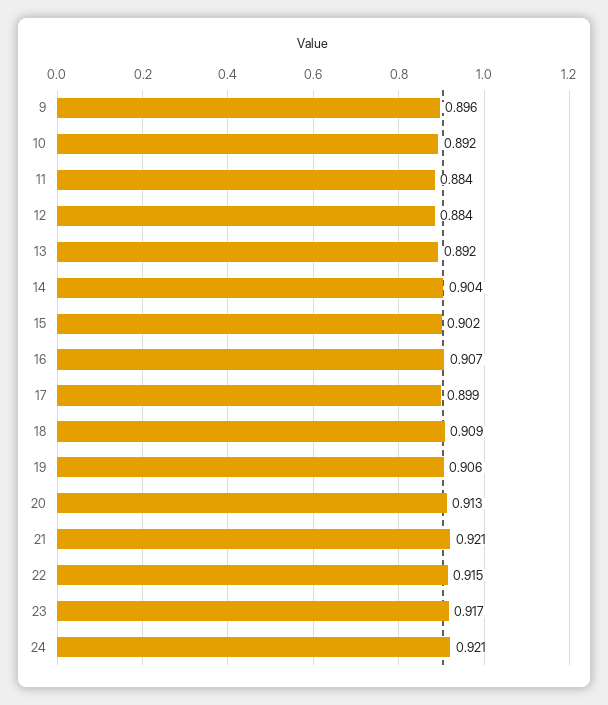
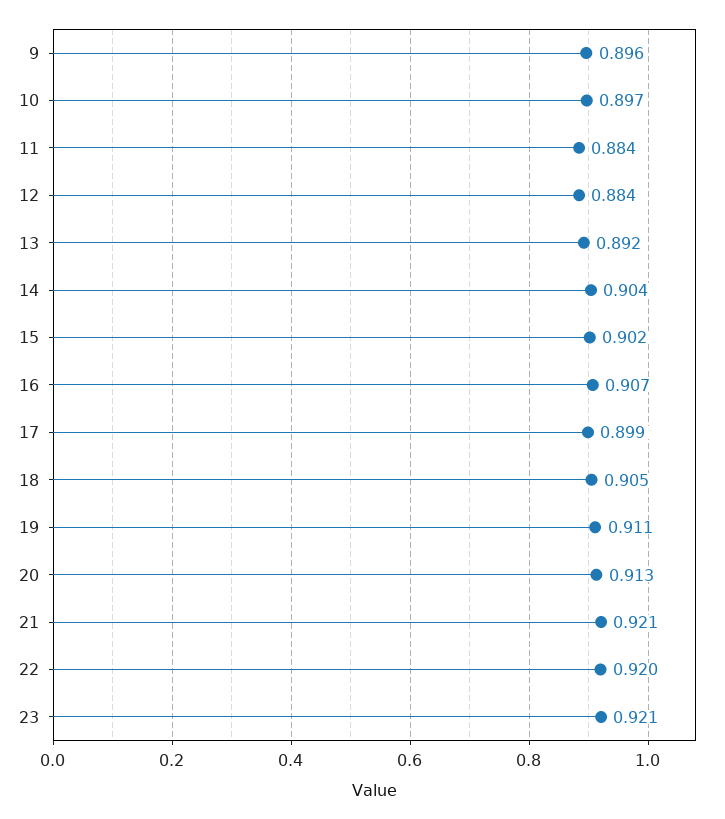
  {
    "9": 0.896,
-   "10": 0.892,
+   "10": 0.897,
    "11": 0.884,
    "12": 0.884,
    "13": 0.892,
    "14": 0.904,
    "15": 0.902,
    "16": 0.907,
    "17": 0.899,
-   "18": 0.909,
+   "18": 0.905,
-   "19": 0.906,
+   "19": 0.911,
    "20": 0.913,
    "21": 0.921,
-   "22": 0.915,
+   "22": 0.92,
-   "23": 0.917,
+   "23": 0.921
-   "24": 0.921
  }

